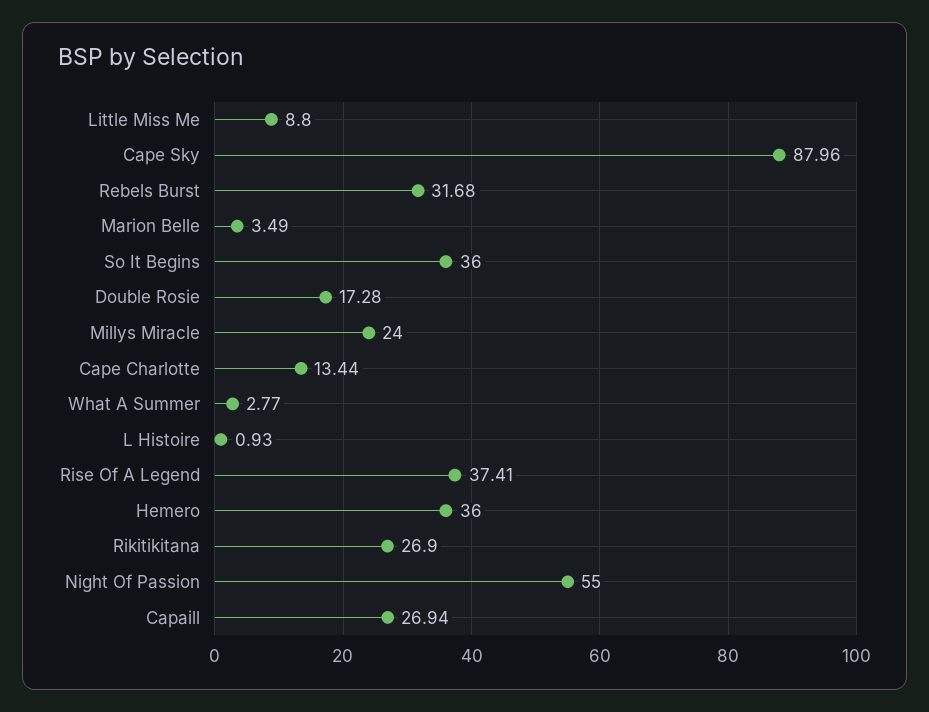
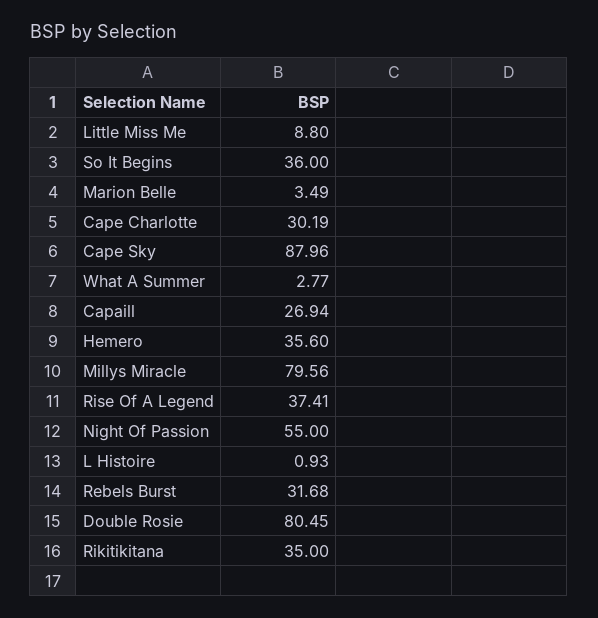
  {
    "Little Miss Me": 8.8,
    "Cape Sky": 87.96,
    "Rebels Burst": 31.68,
    "Marion Belle": 3.49,
    "So It Begins": 36,
-   "Double Rosie": 17.28,
+   "Double Rosie": 80.45,
-   "Millys Miracle": 24,
+   "Millys Miracle": 79.56,
-   "Cape Charlotte": 13.44,
+   "Cape Charlotte": 30.19,
    "What A Summer": 2.77,
    "L Histoire": 0.93,
    "Rise Of A Legend": 37.41,
-   "Hemero": 36,
+   "Hemero": 35.6,
-   "Rikitikitana": 26.9,
+   "Rikitikitana": 35,
    "Night Of Passion": 55,
    "Capaill": 26.94
  }

